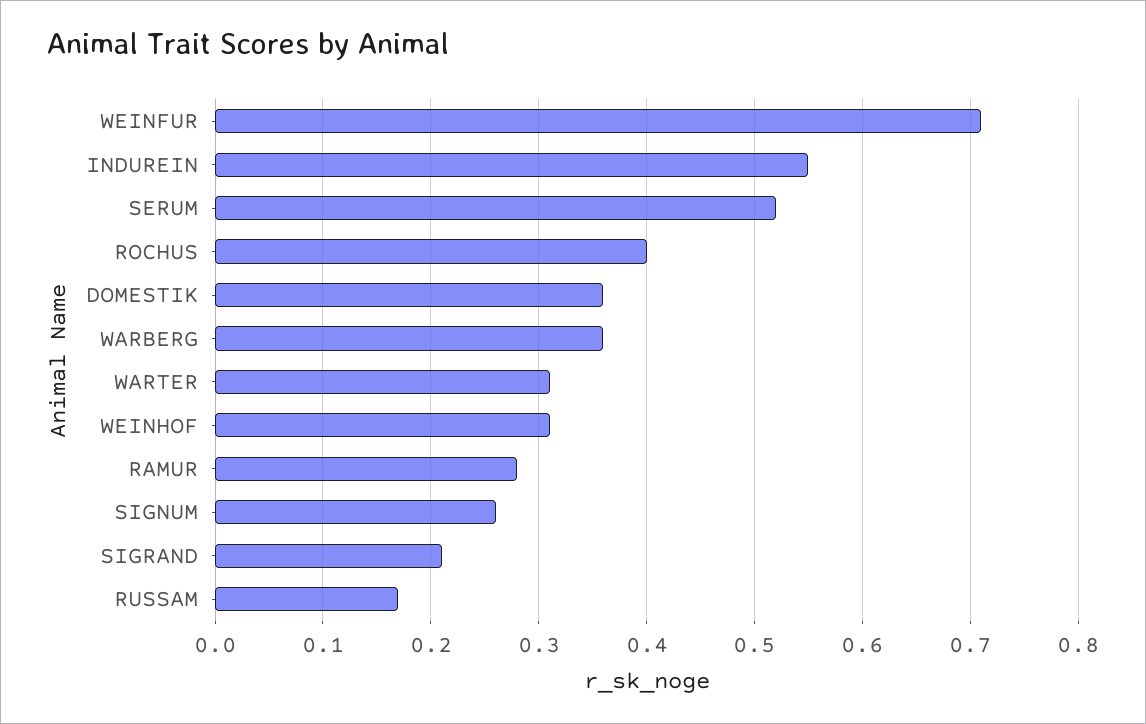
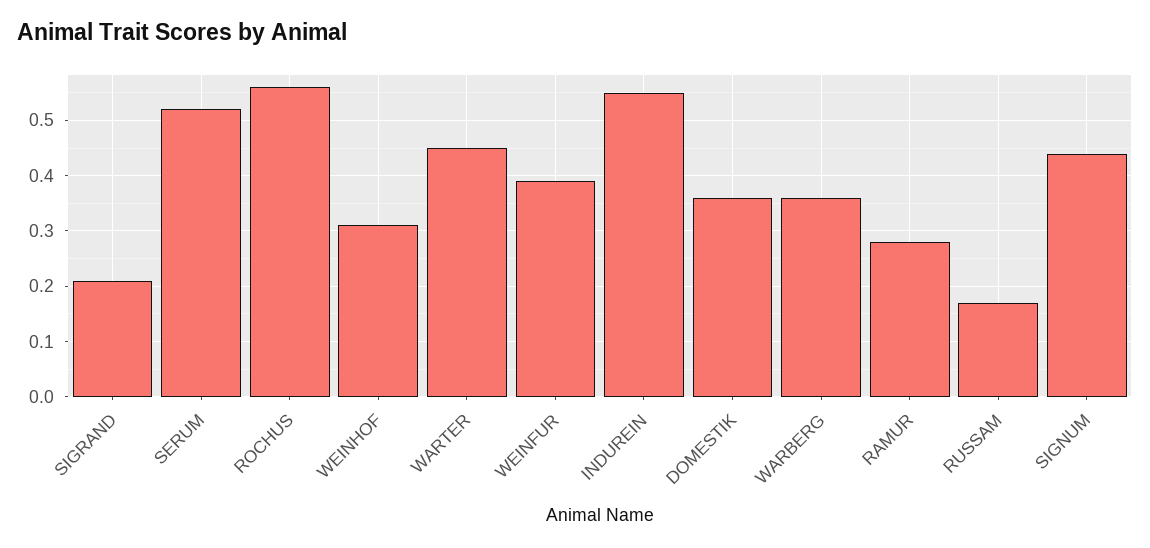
  {
-   "WEINFUR": 0.71,
+   "WEINFUR": 0.4,
    "INDUREIN": 0.55,
    "SERUM": 0.52,
-   "ROCHUS": 0.4,
+   "ROCHUS": 0.55,
    "DOMESTIK": 0.36,
    "WARBERG": 0.36,
-   "WARTER": 0.31,
+   "WARTER": 0.45,
    "WEINHOF": 0.31,
    "RAMUR": 0.28,
-   "SIGNUM": 0.26,
+   "SIGNUM": 0.45,
    "SIGRAND": 0.21,
    "RUSSAM": 0.17
  }

